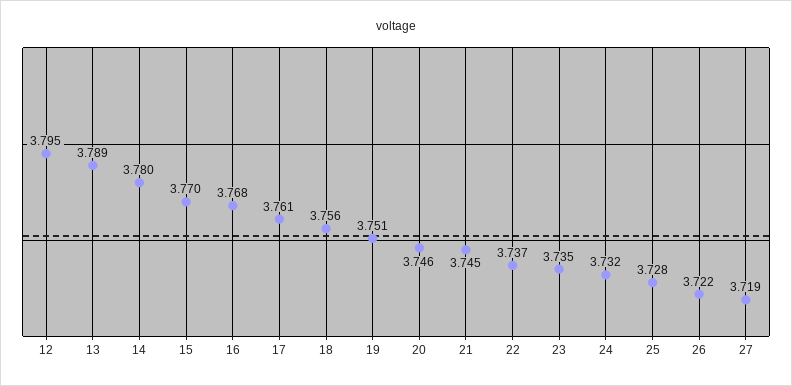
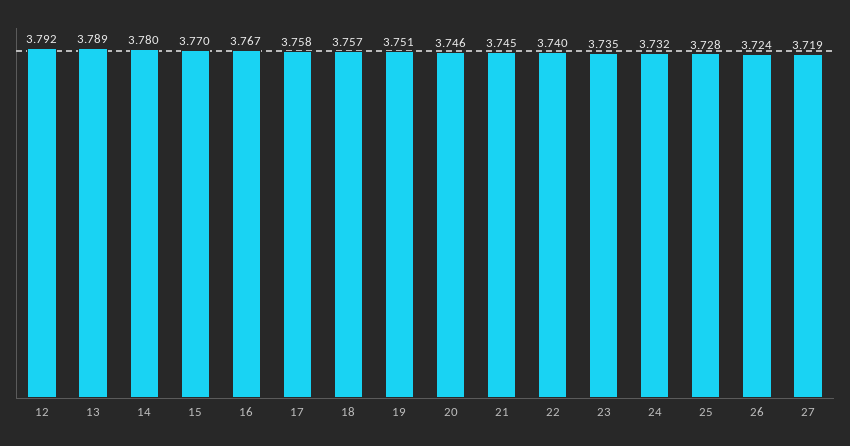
  {
-   "12": 3.795,
+   "12": 3.792,
    "13": 3.789,
    "14": 3.78,
    "15": 3.77,
-   "16": 3.768,
+   "16": 3.767,
-   "17": 3.761,
+   "17": 3.758,
-   "18": 3.756,
+   "18": 3.757,
    "19": 3.751,
    "20": 3.746,
    "21": 3.745,
-   "22": 3.737,
+   "22": 3.74,
    "23": 3.735,
    "24": 3.732,
    "25": 3.728,
-   "26": 3.722,
+   "26": 3.724,
    "27": 3.719
  }

